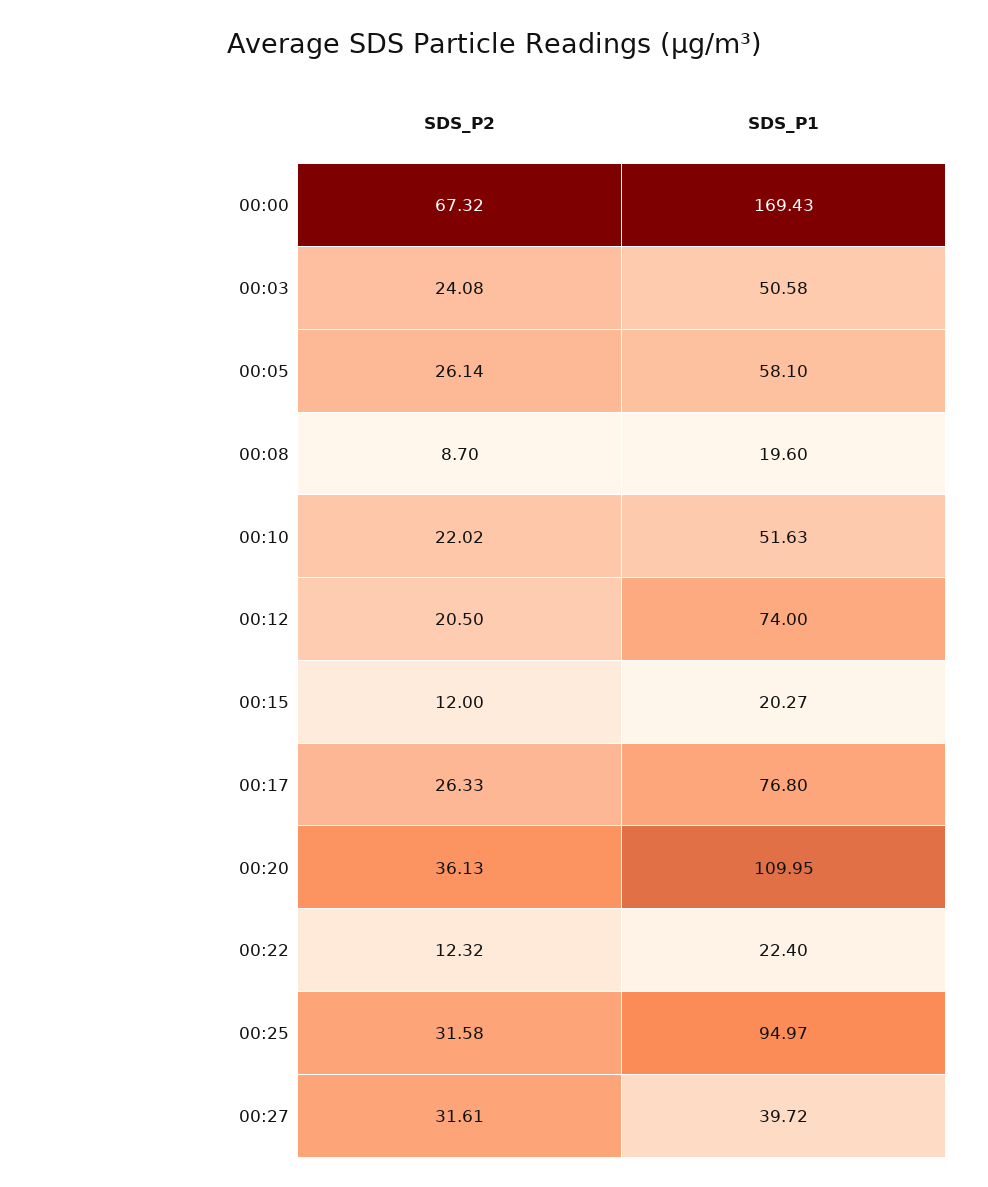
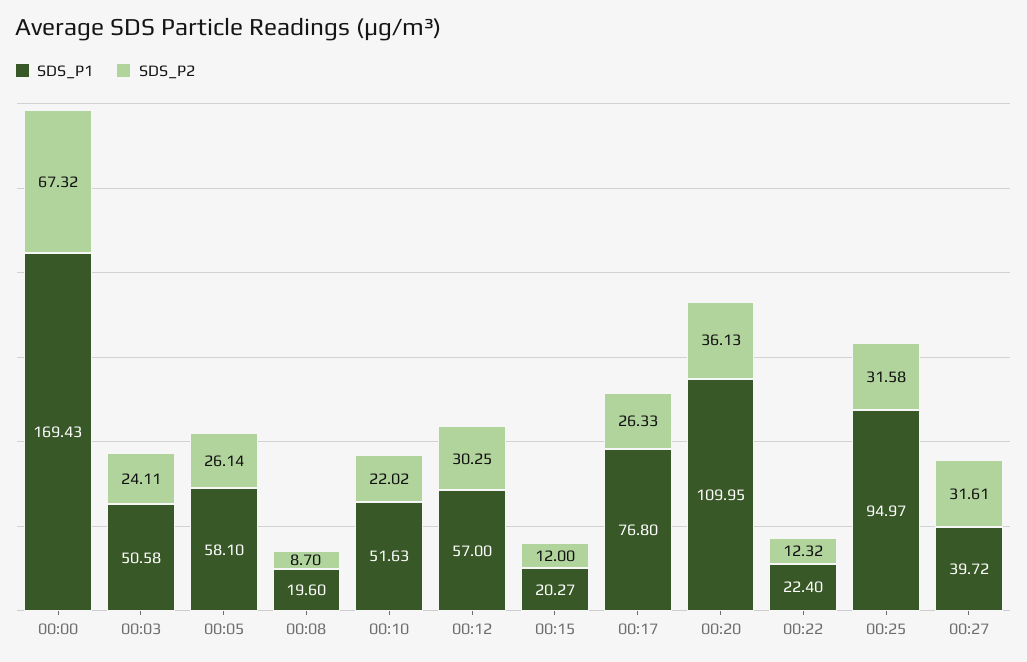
  {
    "SDS_P2": {
      "00:00": 67.32,
-     "00:03": 24.08,
+     "00:03": 24.11,
      "00:05": 26.14,
      "00:08": 8.7,
      "00:10": 22.02,
-     "00:12": 20.5,
+     "00:12": 30.25,
      "00:15": 12,
      "00:17": 26.33,
      "00:20": 36.13,
      "00:22": 12.32,
      "00:25": 31.58,
      "00:27": 31.61
    },
    "SDS_P1": {
      "00:00": 169.43,
      "00:03": 50.58,
      "00:05": 58.1,
      "00:08": 19.6,
      "00:10": 51.63,
-     "00:12": 74,
+     "00:12": 57,
      "00:15": 20.27,
      "00:17": 76.8,
      "00:20": 109.95,
      "00:22": 22.4,
      "00:25": 94.97,
      "00:27": 39.72
    }
  }

